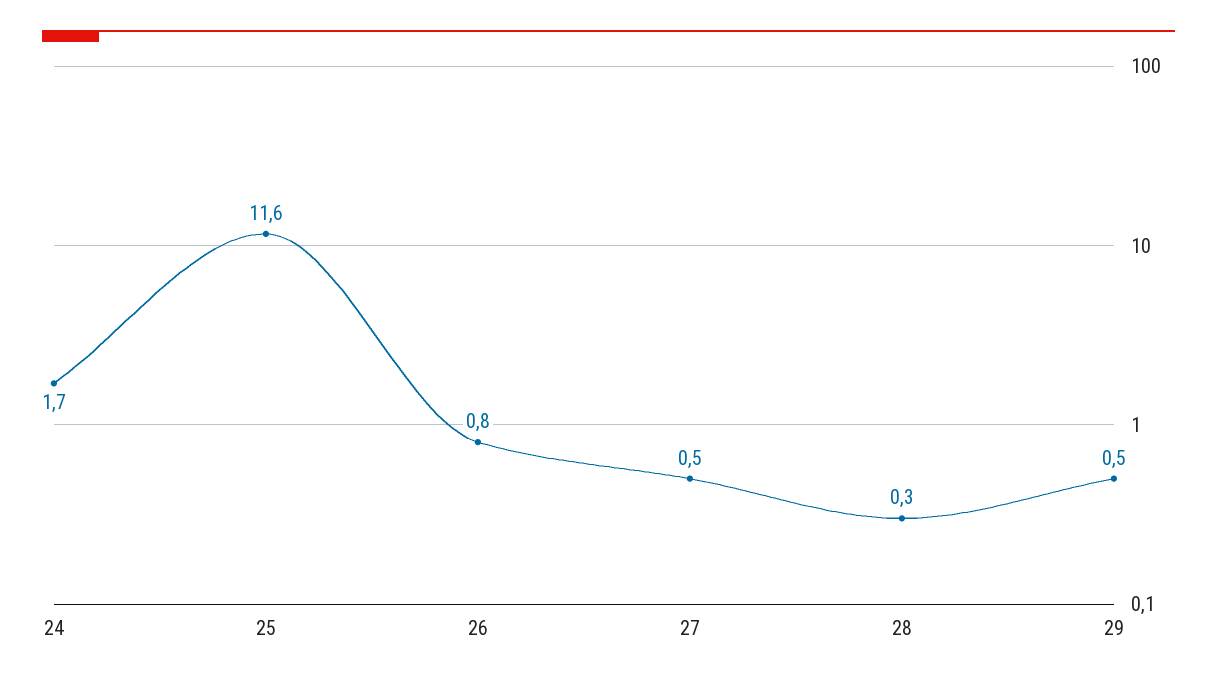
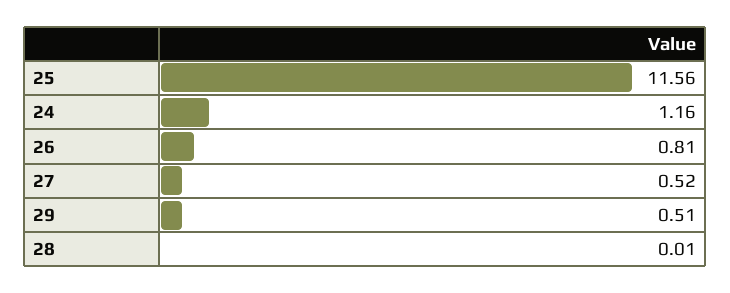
  {
-   "24": 1.7,
+   "24": 1.16,
    "25": 11.56,
    "26": 0.81,
    "27": 0.52,
-   "28": 0.3,
+   "28": 0.01,
    "29": 0.51
  }

